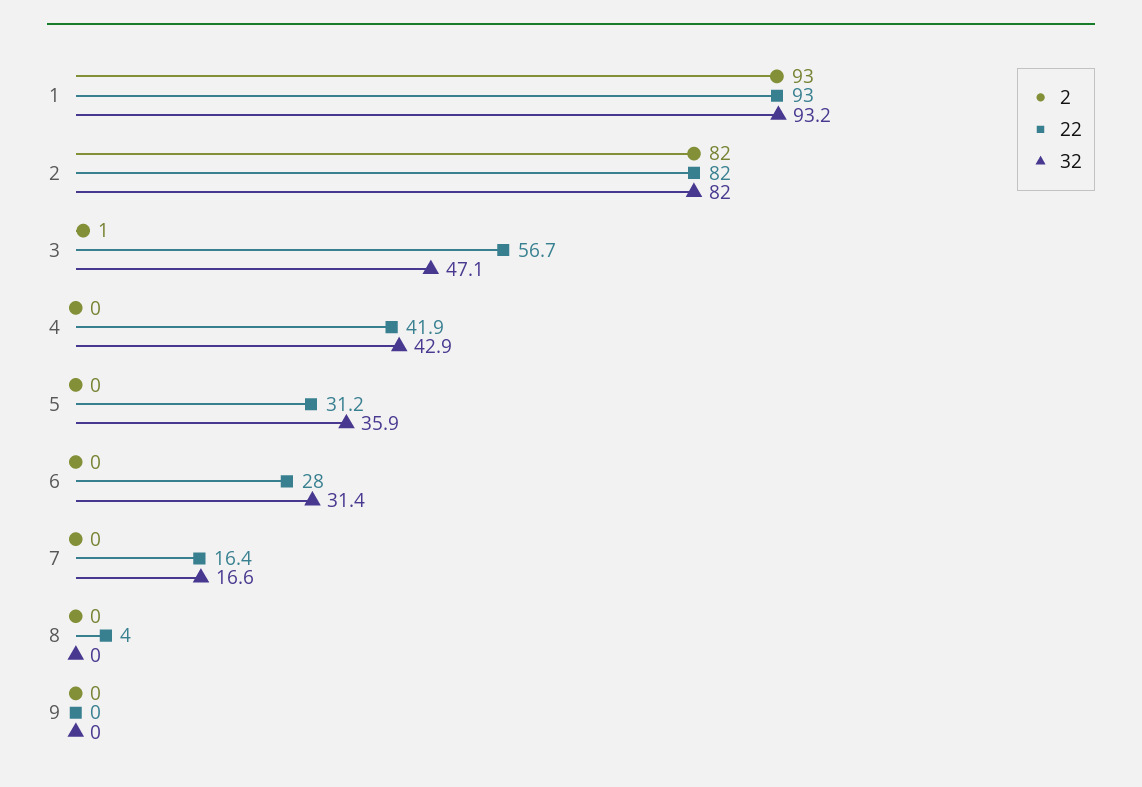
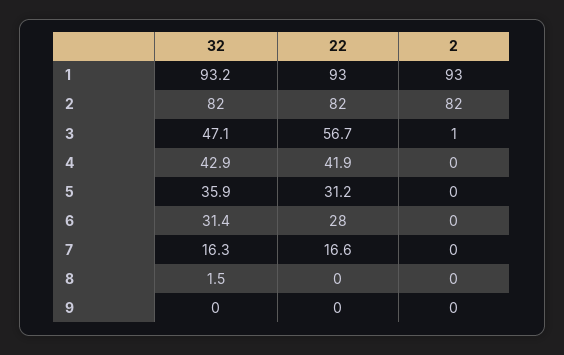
  {
    "2": {
      "1": 93,
      "2": 82,
      "3": 1,
      "4": 0,
      "5": 0,
      "6": 0,
      "7": 0,
      "8": 0,
      "9": 0
    },
    "22": {
      "1": 93,
      "2": 82,
      "3": 56.7,
      "4": 41.9,
      "5": 31.2,
      "6": 28,
-     "7": 16.4,
+     "7": 16.6,
-     "8": 4,
+     "8": 0,
      "9": 0
    },
    "32": {
      "1": 93.2,
      "2": 82,
      "3": 47.1,
      "4": 42.9,
      "5": 35.9,
      "6": 31.4,
-     "7": 16.6,
+     "7": 16.3,
-     "8": 0,
+     "8": 1.5,
      "9": 0
    }
  }

